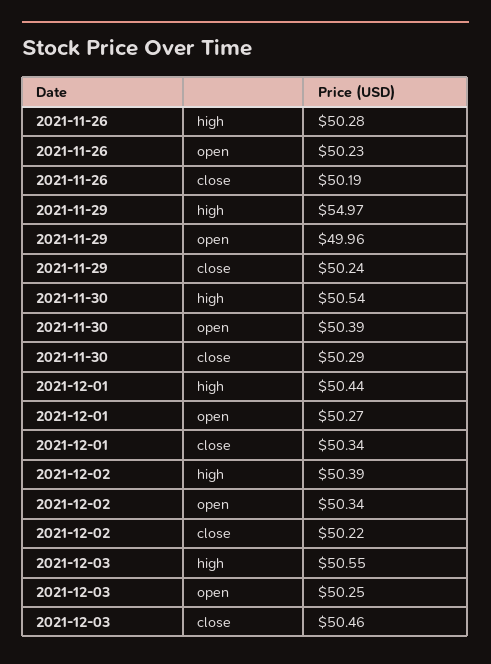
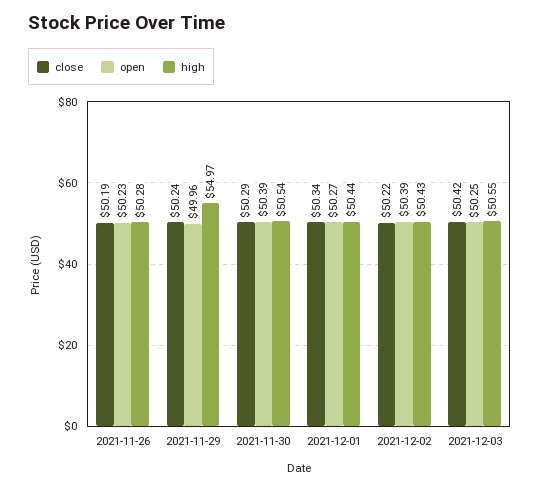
  {
    "high": {
      "2021-11-26": 50.28,
      "2021-11-29": 54.97,
      "2021-11-30": 50.54,
      "2021-12-01": 50.44,
-     "2021-12-02": 50.39,
+     "2021-12-02": 50.43,
      "2021-12-03": 50.55
    },
    "open": {
      "2021-11-26": 50.23,
      "2021-11-29": 49.96,
      "2021-11-30": 50.39,
      "2021-12-01": 50.27,
-     "2021-12-02": 50.34,
+     "2021-12-02": 50.39,
      "2021-12-03": 50.25
    },
    "close": {
      "2021-11-26": 50.19,
      "2021-11-29": 50.24,
      "2021-11-30": 50.29,
      "2021-12-01": 50.34,
      "2021-12-02": 50.22,
-     "2021-12-03": 50.46
+     "2021-12-03": 50.42
    }
  }

